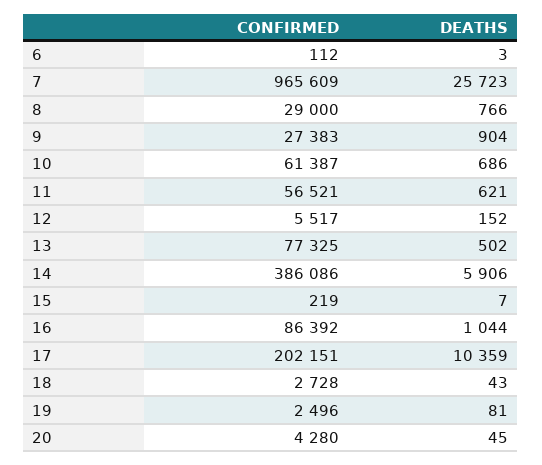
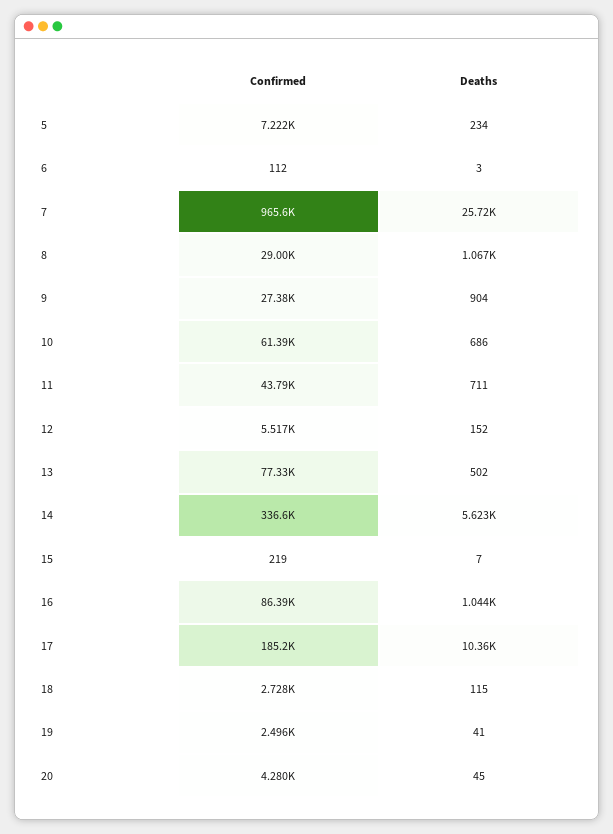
  {
    "CONFIRMED": {
      "6": 112,
      "7": 965609,
      "8": 29000,
      "9": 27383,
      "10": 61387,
-     "11": 56521,
+     "11": 43790,
      "12": 5517,
      "13": 77325,
-     "14": 386086,
+     "14": 336600,
      "15": 219,
      "16": 86392,
-     "17": 202151,
+     "17": 185200,
      "18": 2728,
      "19": 2496,
-     "20": 4280
+     "20": 4280,
+     "5": 7222
    },
    "DEATHS": {
      "6": 3,
      "7": 25723,
-     "8": 766,
+     "8": 1067,
      "9": 904,
      "10": 686,
-     "11": 621,
+     "11": 711,
      "12": 152,
      "13": 502,
-     "14": 5906,
+     "14": 5623,
      "15": 7,
      "16": 1044,
      "17": 10359,
-     "18": 43,
+     "18": 115,
-     "19": 81,
+     "19": 41,
-     "20": 45
+     "20": 45,
+     "5": 234
    }
  }

